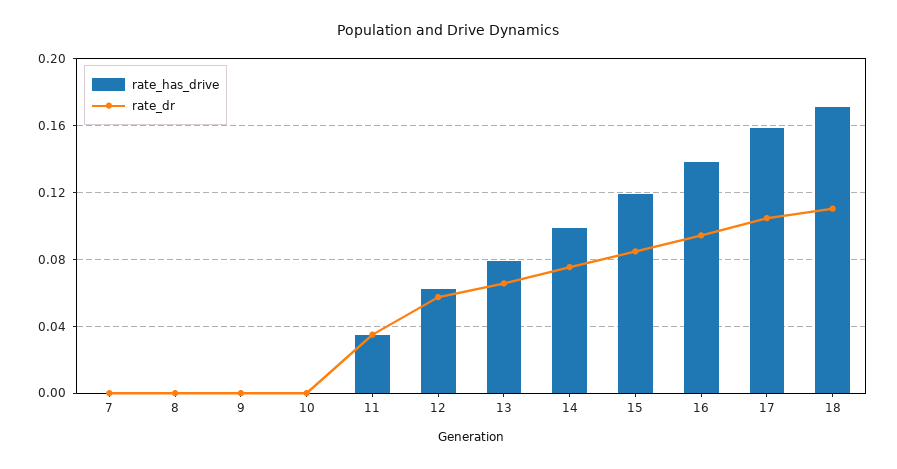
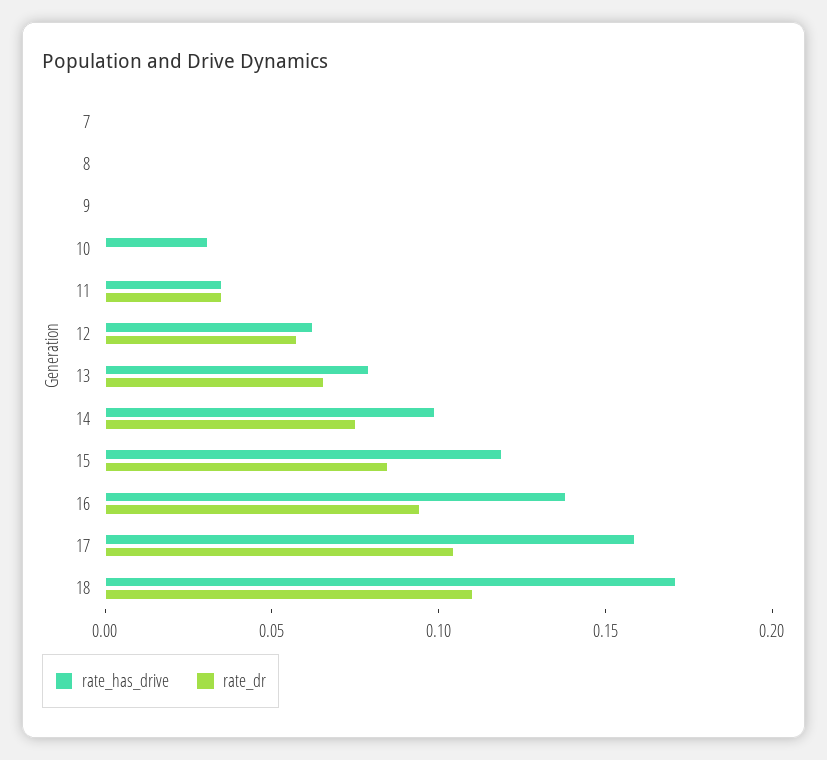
  {
    "rate_has_drive": {
      "7": 0,
      "8": 0,
      "9": 0,
-     "10": 0,
+     "10": 0.03,
      "11": 0.035,
      "12": 0.06,
      "13": 0.08,
      "14": 0.1,
      "15": 0.12,
      "16": 0.14,
      "17": 0.16,
      "18": 0.17
    },
    "rate_dr": {
      "7": 0,
      "8": 0,
      "9": 0,
      "10": 0,
      "11": 0.035,
      "12": 0.055,
      "13": 0.065,
      "14": 0.075,
      "15": 0.085,
      "16": 0.095,
      "17": 0.105,
      "18": 0.11
    }
  }

